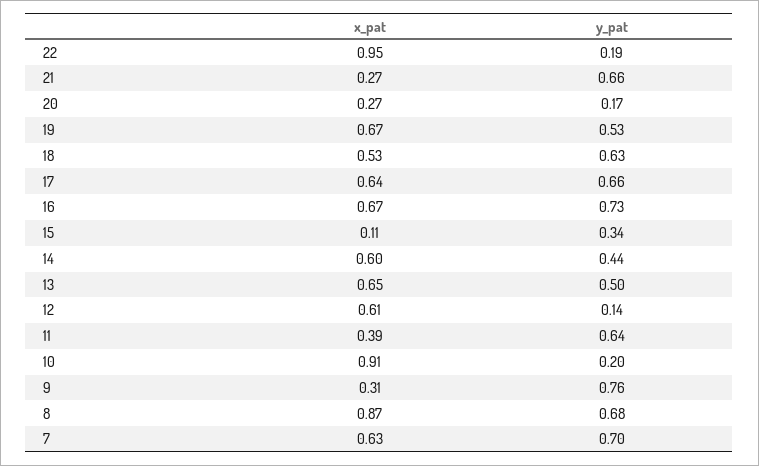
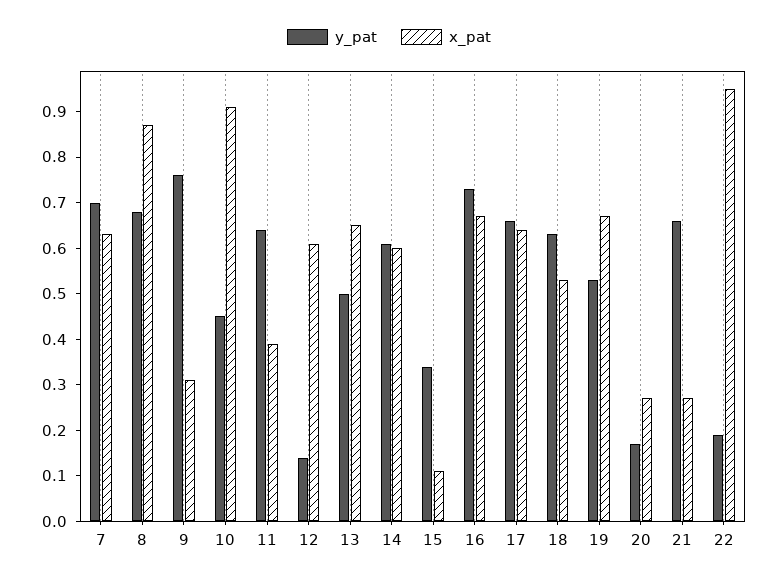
  {
    "x_pat": {
      "22": 0.95,
      "21": 0.27,
      "20": 0.27,
      "19": 0.67,
      "18": 0.53,
      "17": 0.64,
      "16": 0.67,
      "15": 0.11,
      "14": 0.6,
      "13": 0.65,
      "12": 0.61,
      "11": 0.39,
      "10": 0.91,
      "9": 0.31,
      "8": 0.87,
      "7": 0.63
    },
    "y_pat": {
      "22": 0.19,
      "21": 0.66,
      "20": 0.17,
      "19": 0.53,
      "18": 0.63,
      "17": 0.66,
      "16": 0.73,
      "15": 0.34,
-     "14": 0.44,
+     "14": 0.6,
      "13": 0.5,
      "12": 0.14,
      "11": 0.64,
-     "10": 0.2,
+     "10": 0.45,
      "9": 0.76,
      "8": 0.68,
      "7": 0.7
    }
  }

